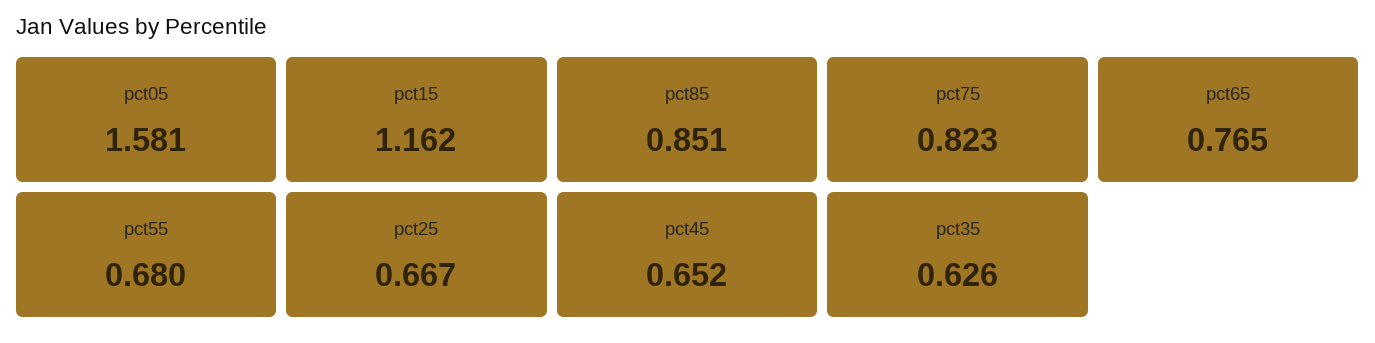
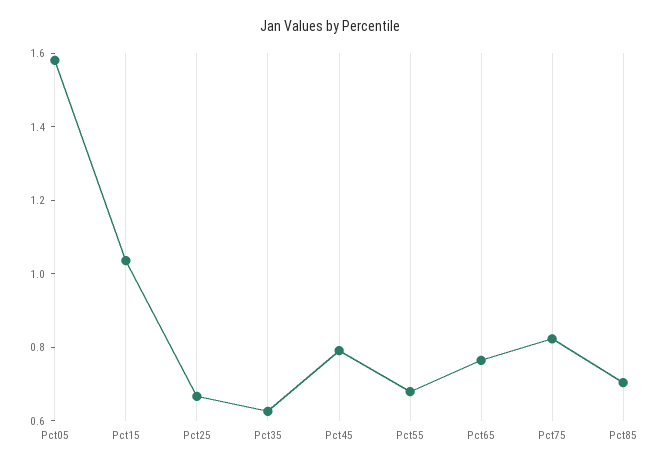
  {
    "pct05": 1.581,
-   "pct15": 1.162,
+   "pct15": 1.05,
-   "pct85": 0.851,
+   "pct85": 0.7,
    "pct75": 0.823,
    "pct65": 0.765,
    "pct55": 0.68,
    "pct25": 0.667,
-   "pct45": 0.652,
+   "pct45": 0.8,
    "pct35": 0.626
  }

